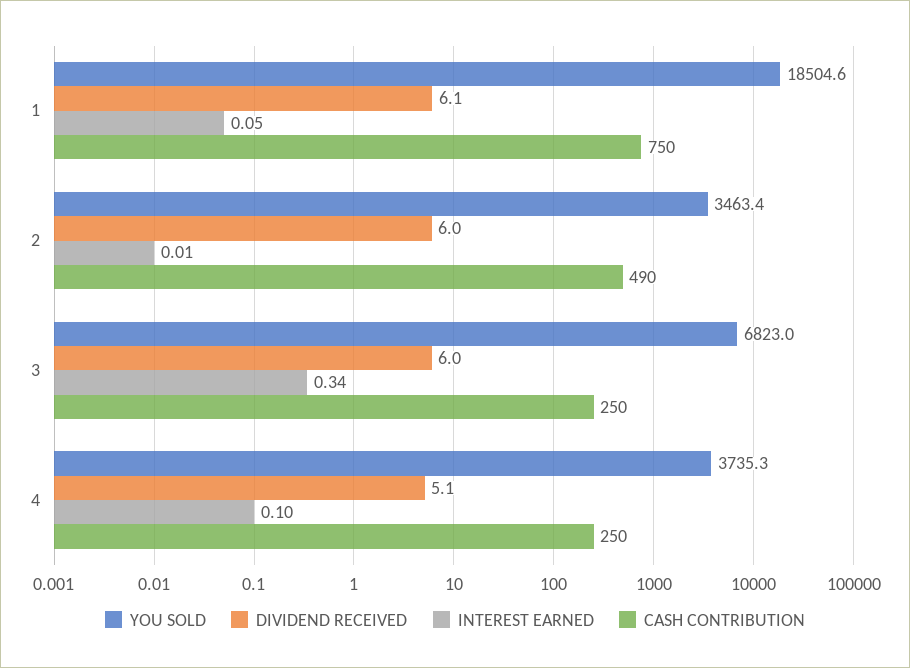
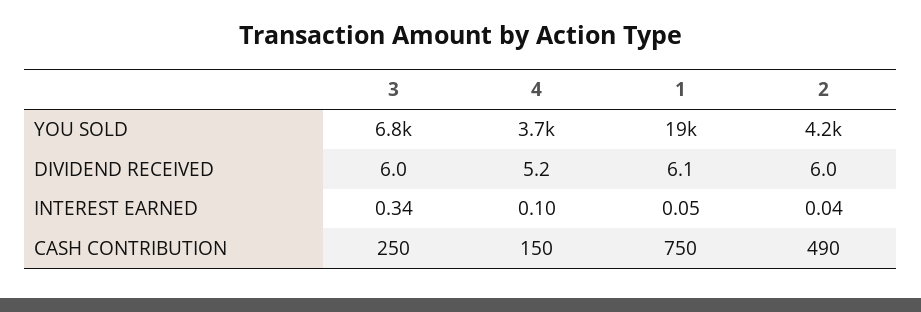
  {
    "YOU SOLD": {
      "1": 18504.6,
-     "2": 3463.4,
+     "2": 4200,
      "3": 6823,
      "4": 3735.3
    },
    "DIVIDEND RECEIVED": {
      "1": 6.1,
      "2": 6,
      "3": 6,
-     "4": 5.1
+     "4": 5.2
    },
    "INTEREST EARNED": {
      "1": 0.05,
-     "2": 0.01,
+     "2": 0.04,
      "3": 0.34,
      "4": 0.1
    },
    "CASH CONTRIBUTION": {
      "1": 750,
      "2": 490,
      "3": 250,
-     "4": 250
+     "4": 150
    }
  }

